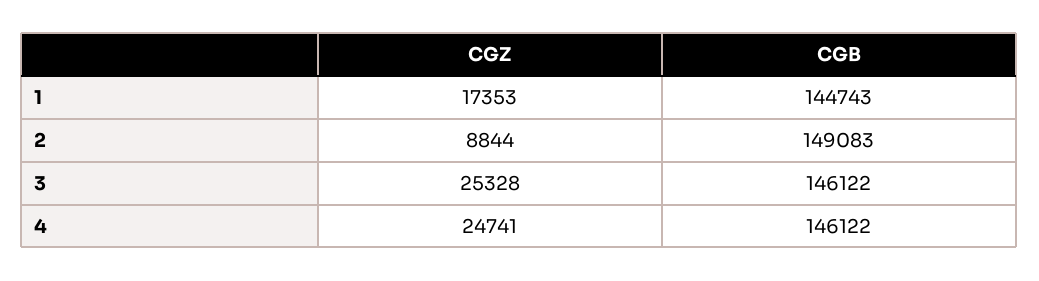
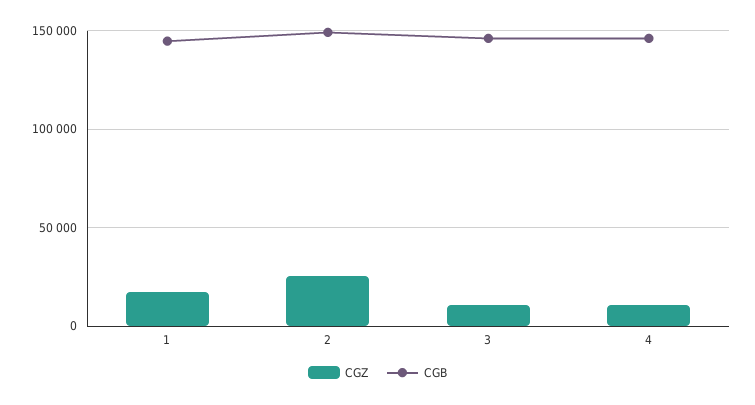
  {
    "CGZ": {
      "1": 17353,
-     "2": 8844,
+     "2": 25000,
-     "3": 25328,
+     "3": 10000,
-     "4": 24741
+     "4": 10000
    },
    "CGB": {
      "1": 144743,
      "2": 149083,
      "3": 146122,
      "4": 146122
    }
  }

